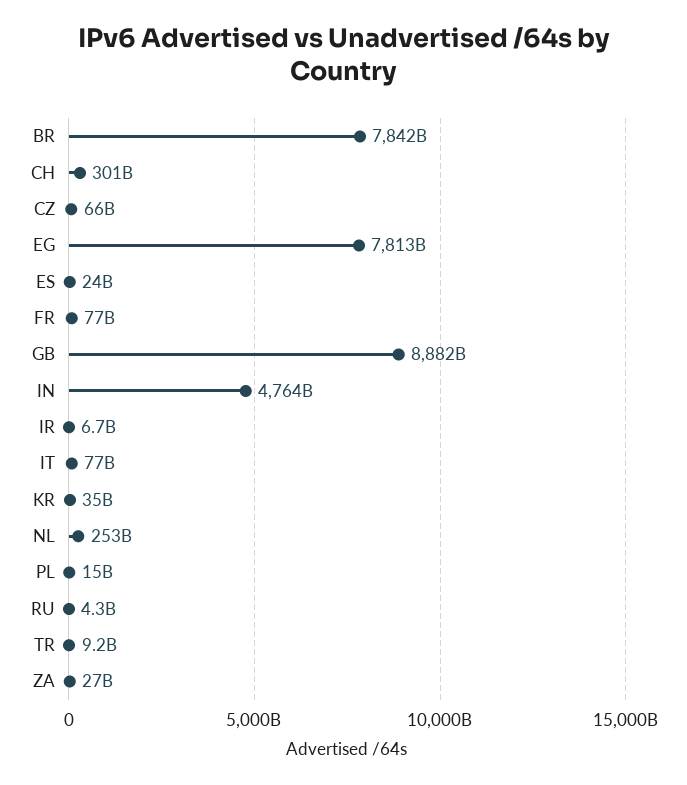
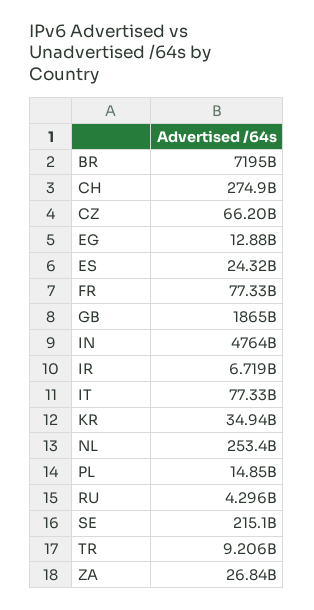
  {
-   "BR": 7842000000000,
+   "BR": 7195000000000,
-   "CH": 301000000000,
+   "CH": 274900000000,
    "CZ": 66200000000,
-   "EG": 7813000000000,
+   "EG": 12880000000,
    "ES": 24320000000,
    "FR": 77330000000,
-   "GB": 8882000000000,
+   "GB": 1865000000000,
    "IN": 4764000000000,
    "IR": 6719000000,
    "IT": 77330000000,
    "KR": 34940000000,
    "NL": 253400000000,
    "PL": 14850000000,
    "RU": 4296000000,
    "TR": 9206000000,
-   "ZA": 26840000000
+   "ZA": 26840000000,
+   "SE": 215100000000
  }

